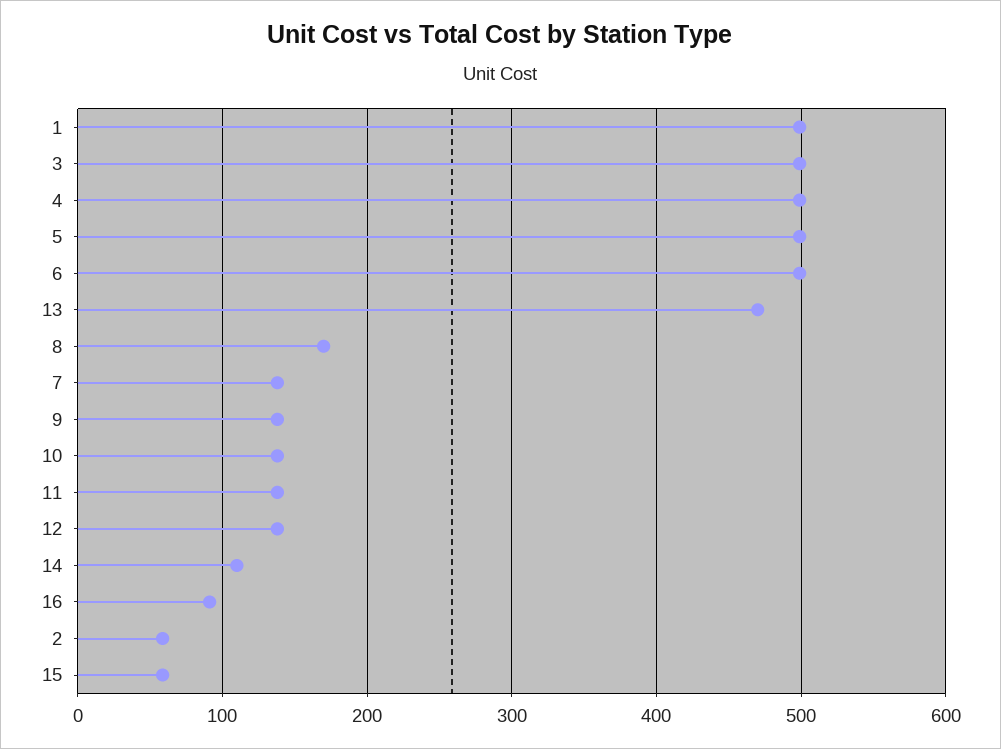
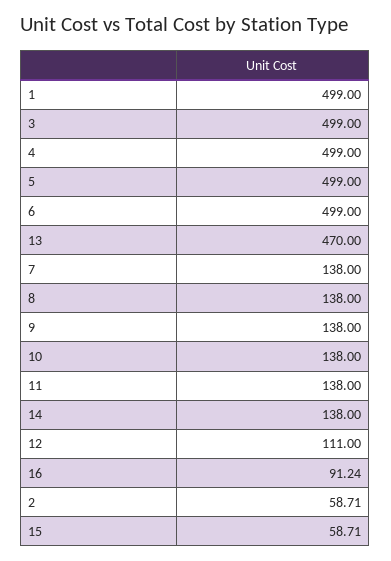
  {
    "1": 499,
    "3": 499,
    "4": 499,
    "5": 499,
    "6": 499,
    "13": 470,
-   "8": 170,
+   "8": 138,
    "7": 138,
    "9": 138,
    "10": 138,
    "11": 138,
-   "12": 140,
+   "12": 111,
-   "14": 110,
+   "14": 138,
    "16": 91.24,
    "2": 58.71,
    "15": 58.71
  }

